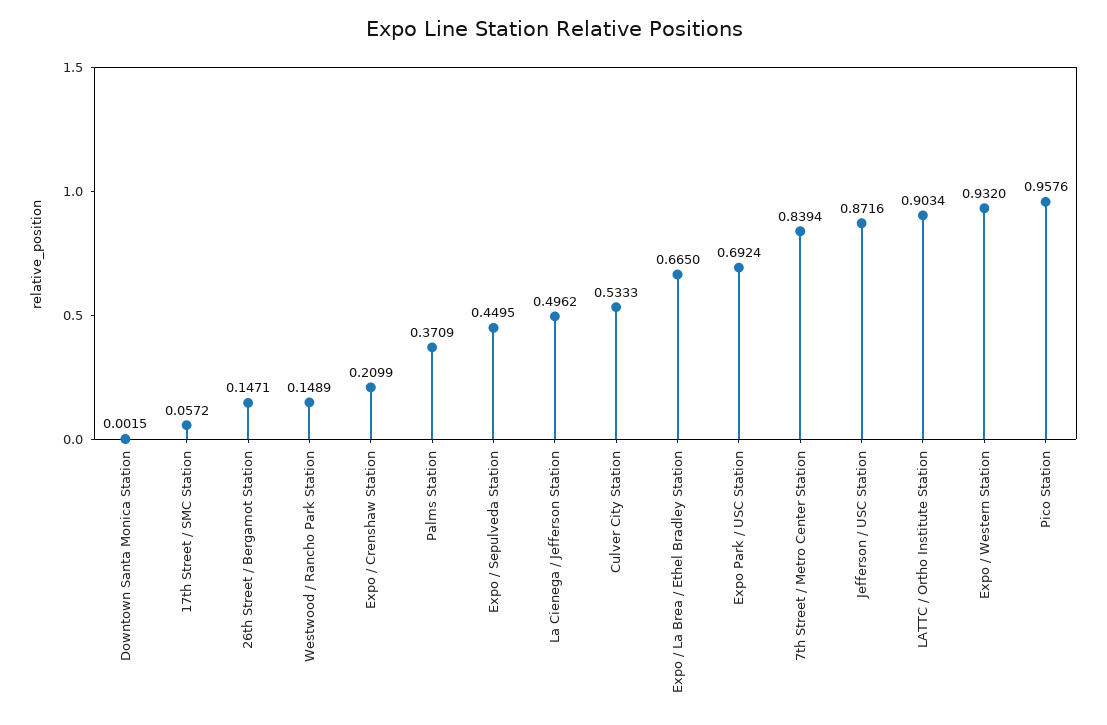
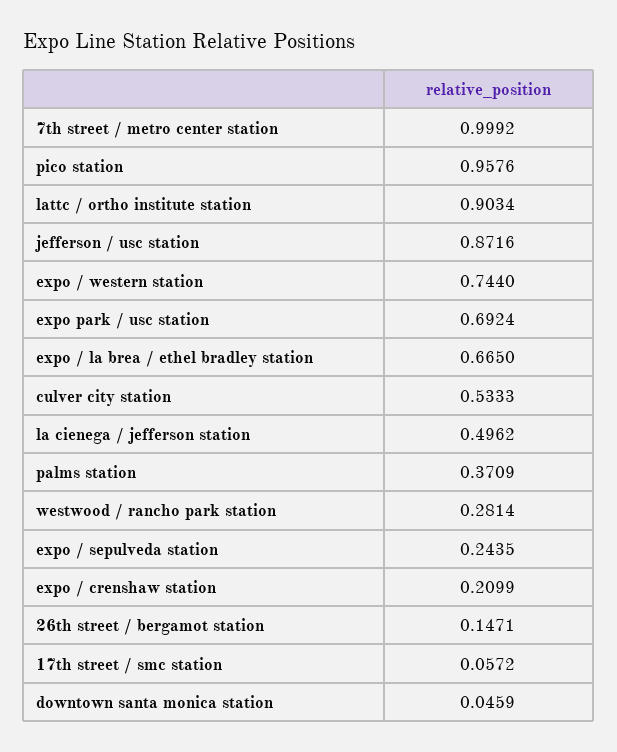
  {
-   "Downtown Santa Monica Station": 0.0015,
+   "Downtown Santa Monica Station": 0.0459,
    "17th Street / SMC Station": 0.0572,
    "26th Street / Bergamot Station": 0.1471,
-   "Westwood / Rancho Park Station": 0.1489,
+   "Westwood / Rancho Park Station": 0.2814,
    "Expo / Crenshaw Station": 0.2099,
    "Palms Station": 0.3709,
-   "Expo / Sepulveda Station": 0.4495,
+   "Expo / Sepulveda Station": 0.2435,
    "La Cienega / Jefferson Station": 0.4962,
    "Culver City Station": 0.5333,
    "Expo / La Brea / Ethel Bradley Station": 0.665,
    "Expo Park / USC Station": 0.6924,
-   "7th Street / Metro Center Station": 0.8394,
+   "7th Street / Metro Center Station": 0.9992,
    "Jefferson / USC Station": 0.8716,
    "LATTC / Ortho Institute Station": 0.9034,
-   "Expo / Western Station": 0.932,
+   "Expo / Western Station": 0.744,
    "Pico Station": 0.9576
  }

